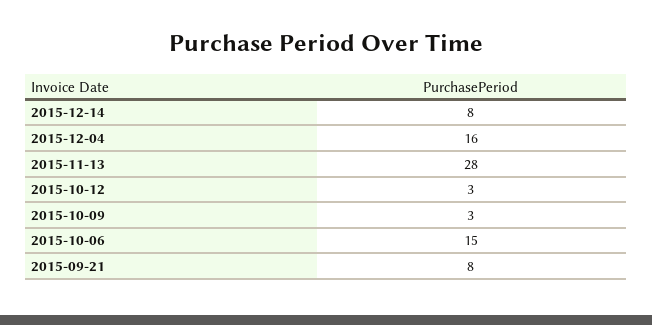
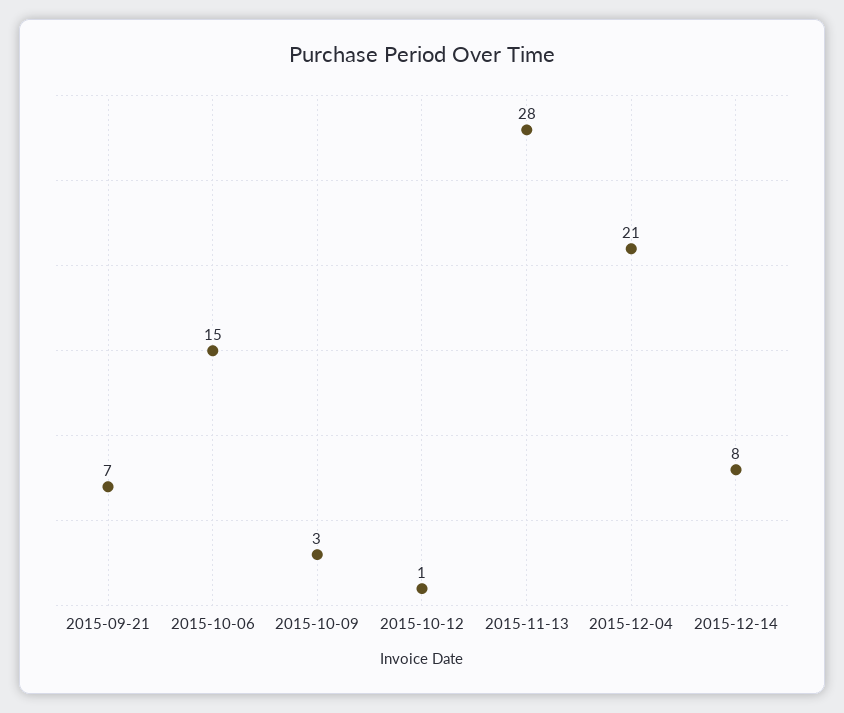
  {
    "2015-12-14": 8,
-   "2015-12-04": 16,
+   "2015-12-04": 21,
    "2015-11-13": 28,
-   "2015-10-12": 3,
+   "2015-10-12": 1,
    "2015-10-09": 3,
    "2015-10-06": 15,
-   "2015-09-21": 8
+   "2015-09-21": 7
  }

